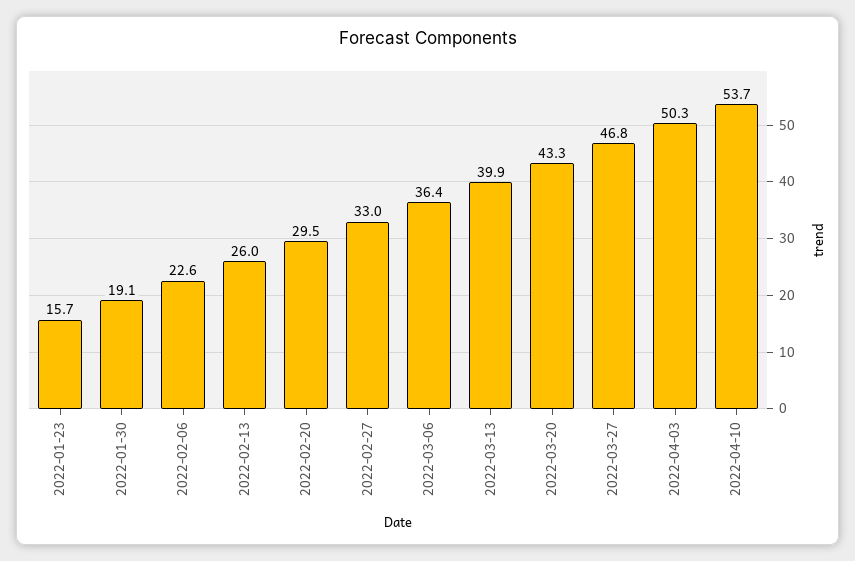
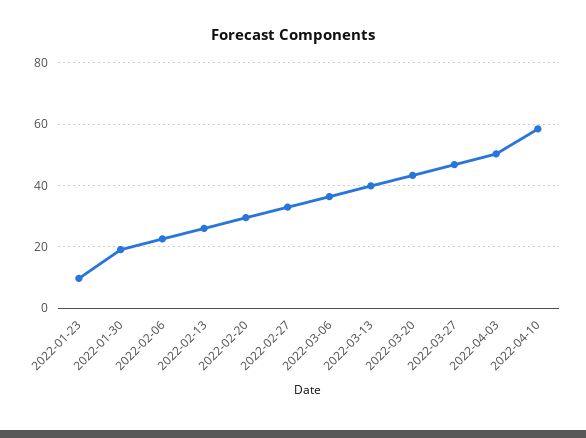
  {
-   "2022-01-23": 15.7,
+   "2022-01-23": 10,
    "2022-01-30": 19.1,
    "2022-02-06": 22.6,
    "2022-02-13": 26,
    "2022-02-20": 29.5,
    "2022-02-27": 33,
    "2022-03-06": 36.4,
    "2022-03-13": 39.9,
    "2022-03-20": 43.3,
    "2022-03-27": 46.8,
    "2022-04-03": 50.3,
-   "2022-04-10": 53.7
+   "2022-04-10": 58
  }

